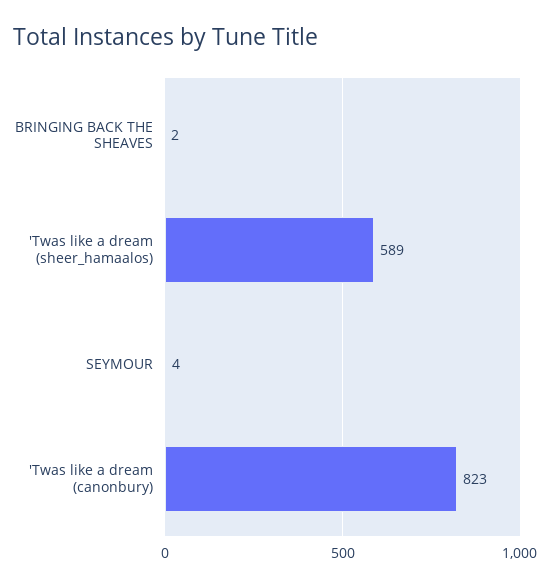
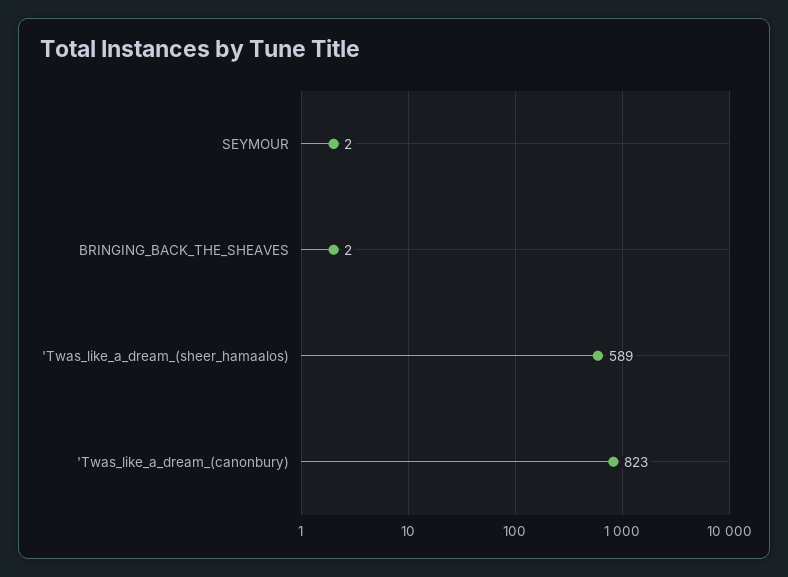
  {
    "BRINGING BACK THE SHEAVES": 2,
    "'Twas like a dream (sheer_hamaalos)": 589,
-   "SEYMOUR": 4,
+   "SEYMOUR": 2,
    "'Twas like a dream (canonbury)": 823
  }

